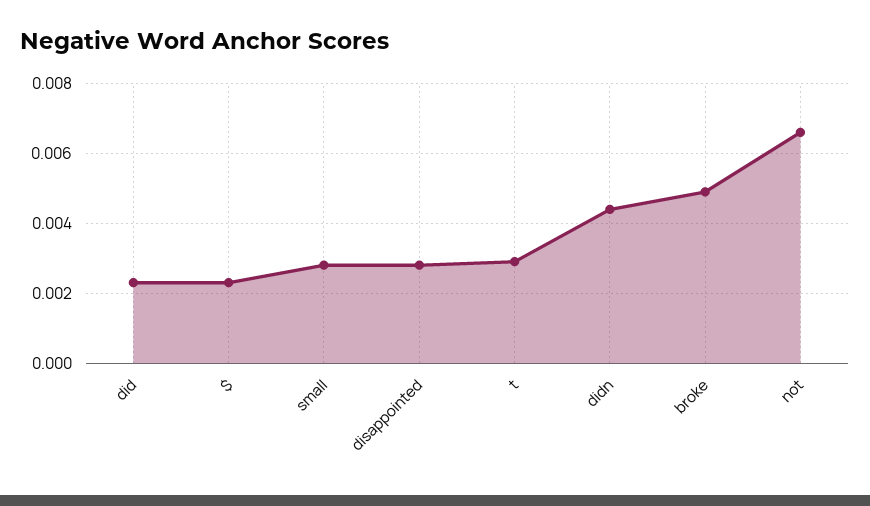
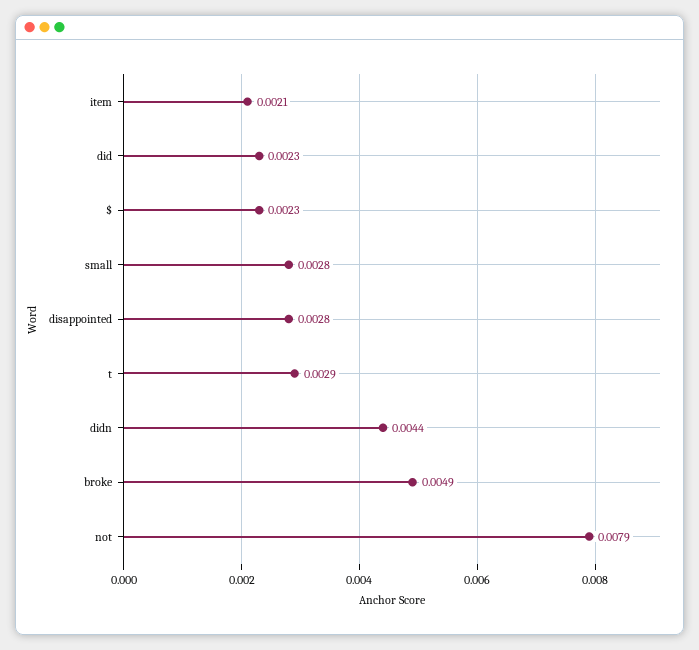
  {
    "did": 0.0023,
    "$": 0.0023,
    "small": 0.0028,
    "disappointed": 0.0028,
    "t": 0.0029,
    "didn": 0.0044,
    "broke": 0.0049,
-   "not": 0.0065
+   "not": 0.0079,
+   "item": 0.0021
  }

